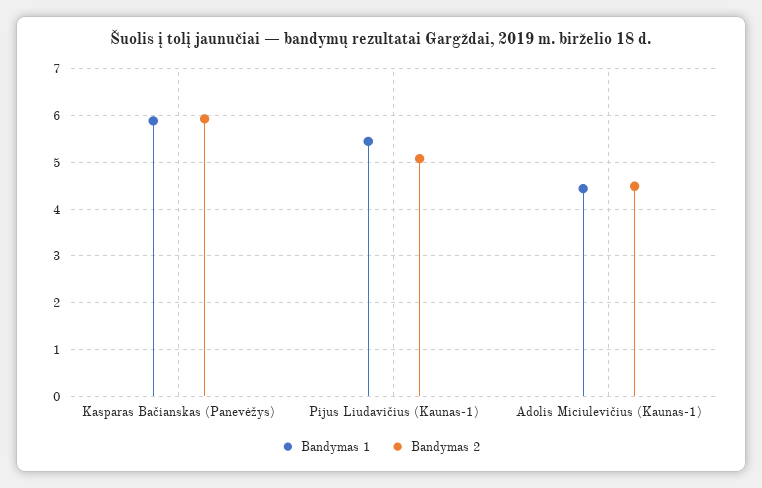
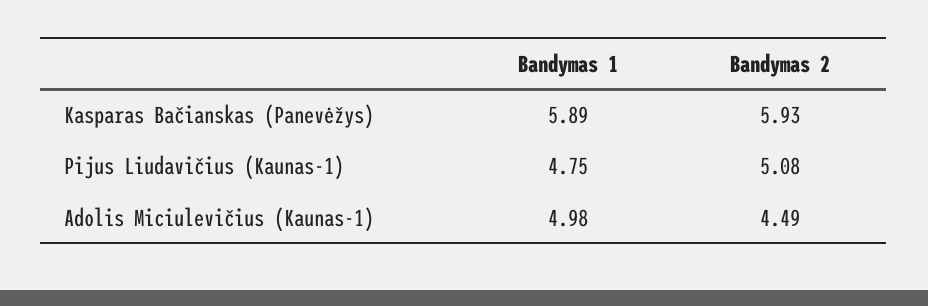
  {
    "Bandymas 1": {
      "Kasparas Bačianskas (Panevėžys)": 5.89,
-     "Pijus Liudavičius (Kaunas-1)": 5.4,
+     "Pijus Liudavičius (Kaunas-1)": 4.75,
-     "Adolis Miciulevičius (Kaunas-1)": 4.4
+     "Adolis Miciulevičius (Kaunas-1)": 4.98
    },
    "Bandymas 2": {
      "Kasparas Bačianskas (Panevėžys)": 5.93,
      "Pijus Liudavičius (Kaunas-1)": 5.08,
      "Adolis Miciulevičius (Kaunas-1)": 4.49
    }
  }

